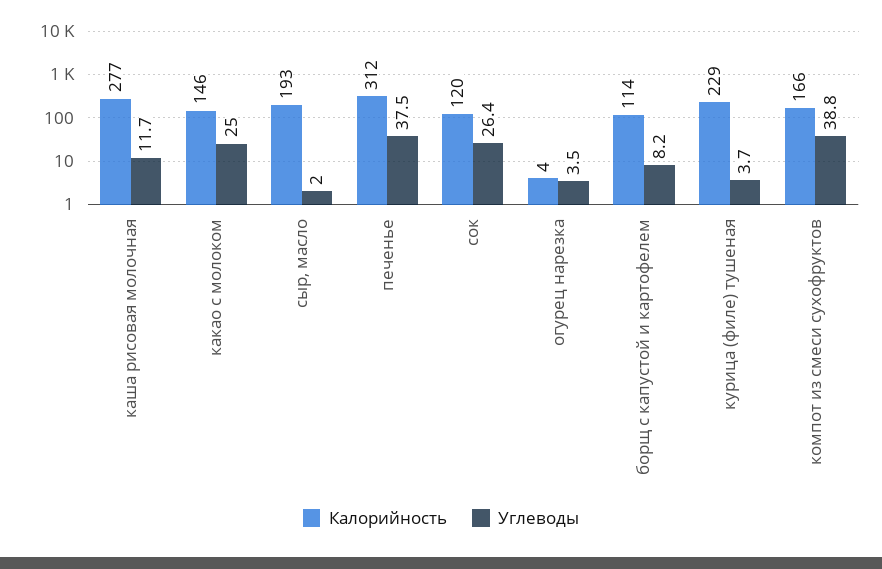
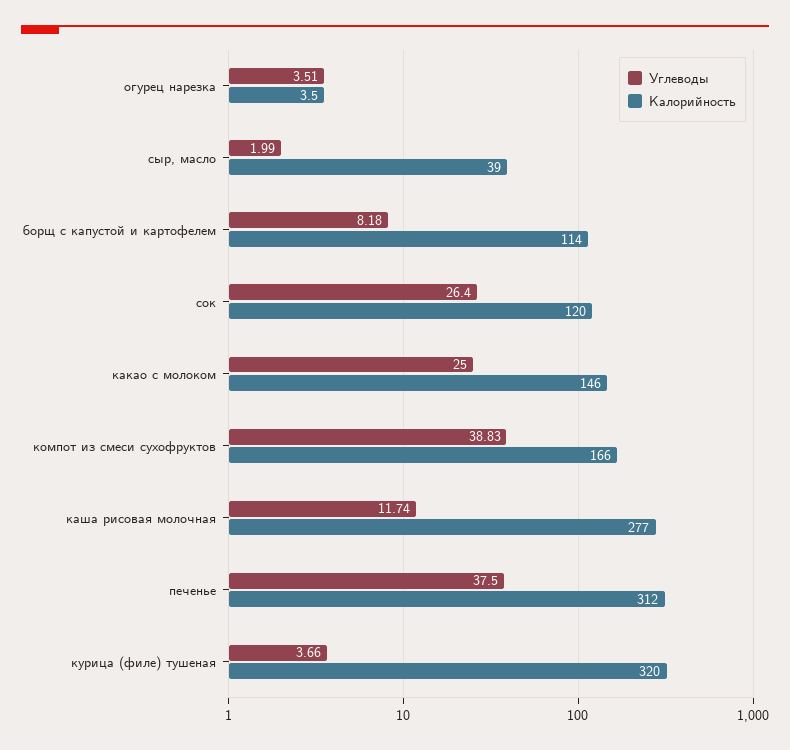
  {
    "Калорийность": {
      "каша рисовая молочная": 277,
      "какао с молоком": 146,
-     "сыр, масло": 193,
+     "сыр, масло": 39,
      "печенье": 312,
      "сок": 120,
      "огурец нарезка": 3.5,
      "борщ с капустой и картофелем": 114,
-     "курица (филе) тушеная": 229,
+     "курица (филе) тушеная": 320,
      "компот из смеси сухофруктов": 166
    },
    "Углеводы": {
      "каша рисовая молочная": 11.74,
      "какао с молоком": 25,
      "сыр, масло": 1.99,
      "печенье": 37.5,
      "сок": 26.4,
      "огурец нарезка": 3.51,
      "борщ с капустой и картофелем": 8.18,
      "курица (филе) тушеная": 3.66,
      "компот из смеси сухофруктов": 38.83
    }
  }

